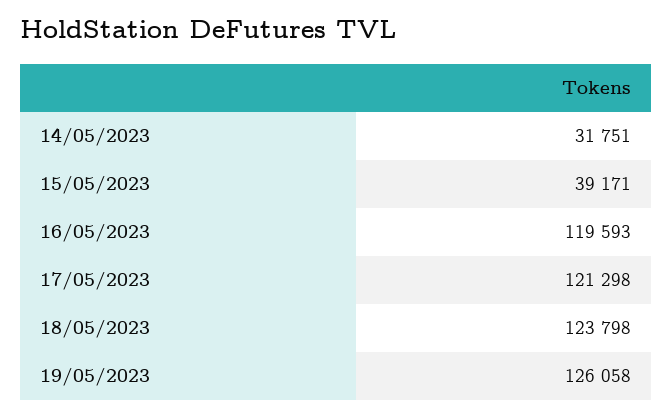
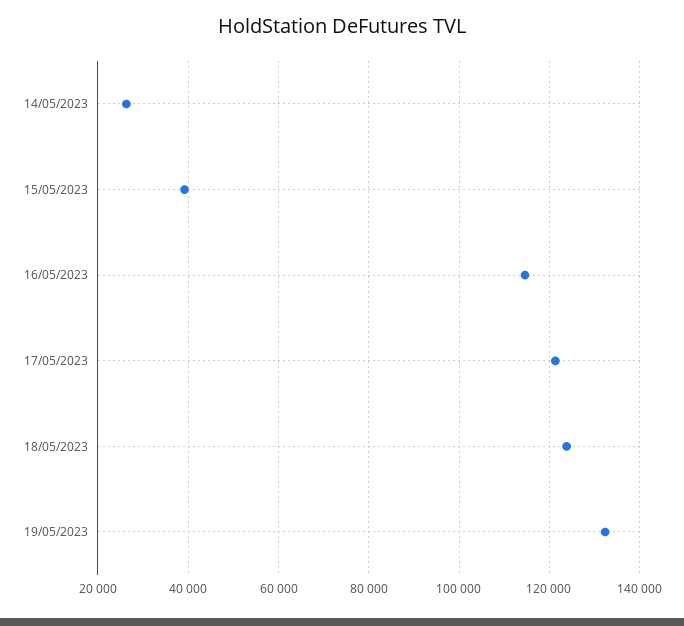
  {
-   "14/05/2023": 31751,
+   "14/05/2023": 26000,
    "15/05/2023": 39171,
-   "16/05/2023": 119593,
+   "16/05/2023": 114000,
    "17/05/2023": 121298,
    "18/05/2023": 123798,
-   "19/05/2023": 126058
+   "19/05/2023": 132000
  }

